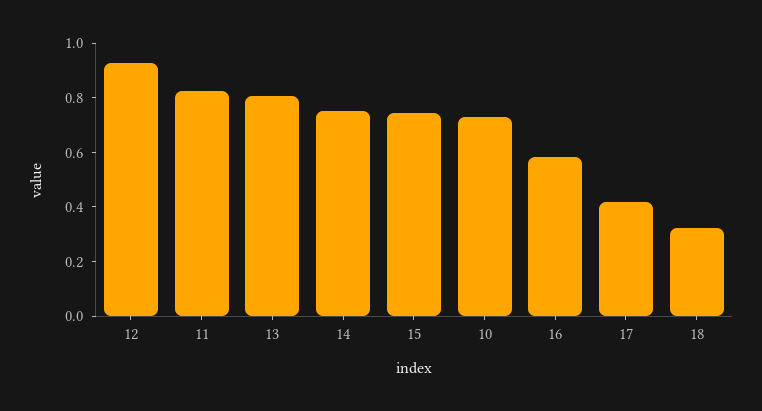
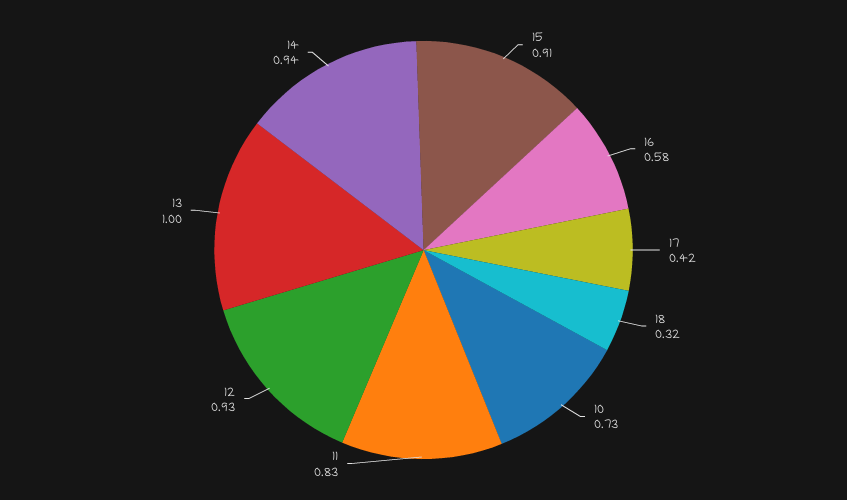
  {
    "12": 0.93,
    "11": 0.83,
-   "13": 0.8,
+   "13": 1,
-   "14": 0.75,
+   "14": 0.94,
-   "15": 0.75,
+   "15": 0.91,
    "10": 0.73,
    "16": 0.58,
    "17": 0.42,
    "18": 0.32
  }

